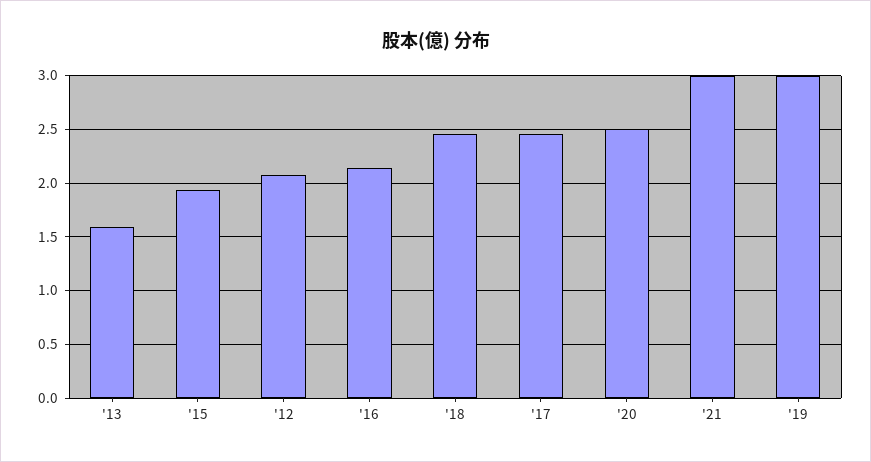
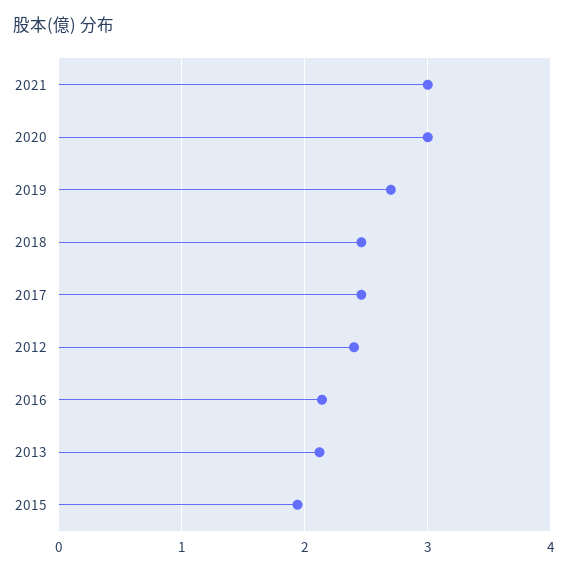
  {
-   "'13": 1.6,
+   "'13": 2.1,
    "'15": 1.9,
-   "'12": 2.1,
+   "'12": 2.4,
    "'16": 2.1,
    "'18": 2.5,
    "'17": 2.5,
-   "'20": 2.5,
+   "'20": 3,
    "'21": 3,
-   "'19": 3
+   "'19": 2.7
  }

